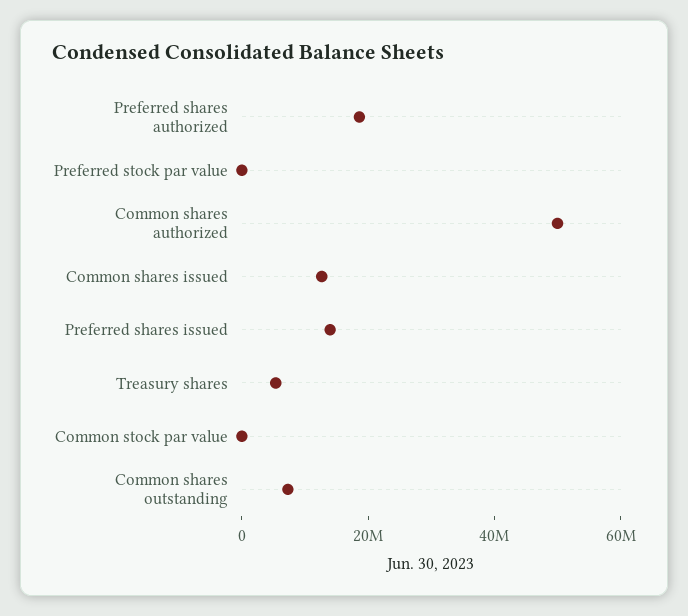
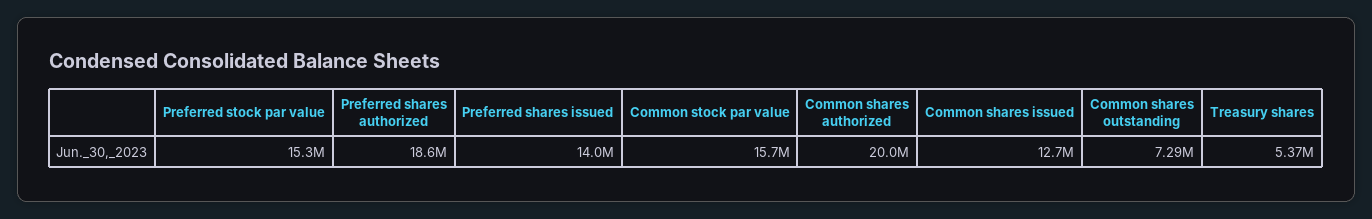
  {
    "Preferred shares authorized": 18600000,
-   "Preferred stock par value": 0,
+   "Preferred stock par value": 15300000,
-   "Common shares authorized": 50000000,
+   "Common shares authorized": 20000000,
    "Common shares issued": 12700000,
    "Preferred shares issued": 14000000,
    "Treasury shares": 5370000,
-   "Common stock par value": 0,
+   "Common stock par value": 15700000,
    "Common shares outstanding": 7290000
  }

